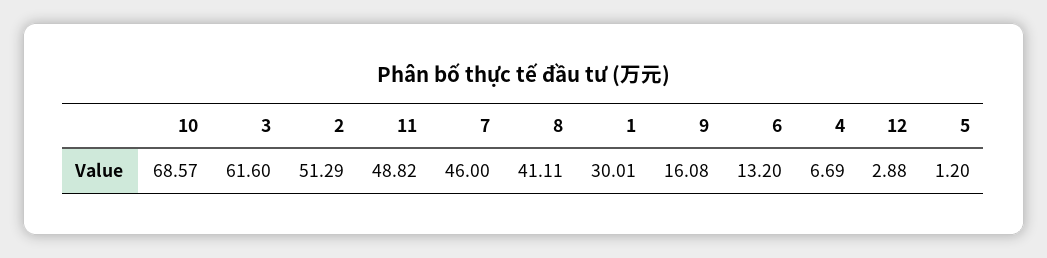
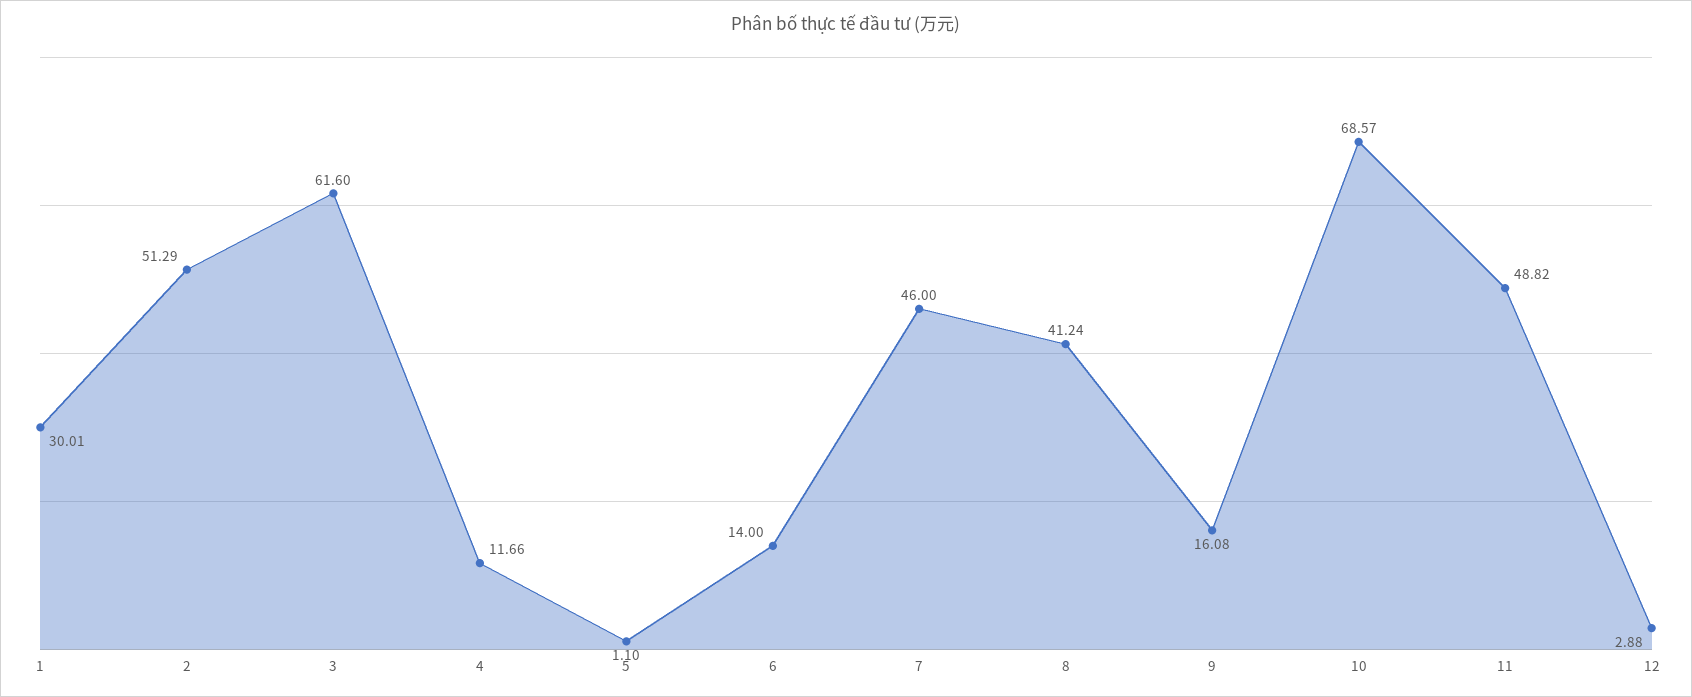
  {
    "10": 68.57,
    "3": 61.6,
    "2": 51.29,
    "11": 48.82,
    "7": 46,
-   "8": 41.11,
+   "8": 41.24,
    "1": 30.01,
    "9": 16.08,
-   "6": 13.2,
+   "6": 14,
-   "4": 6.69,
+   "4": 11.66,
    "12": 2.88,
-   "5": 1.2
+   "5": 1.1
  }

